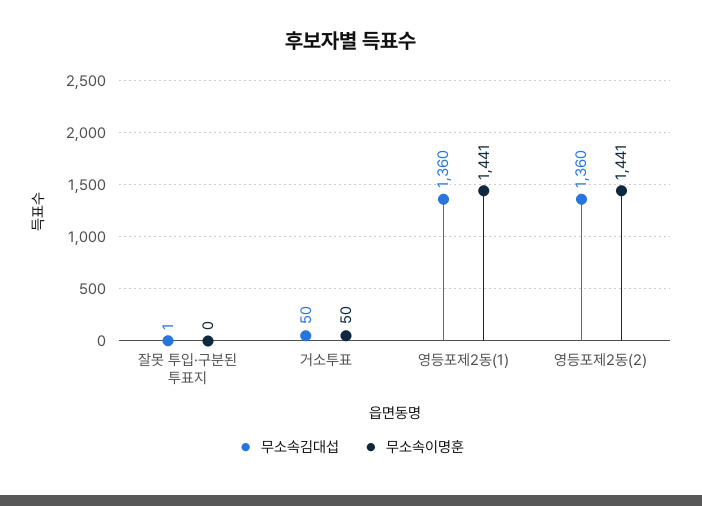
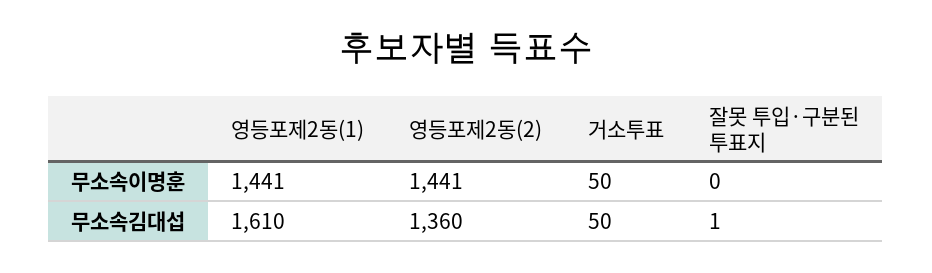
  {
    "무소속김대섭": {
      "잘못 투입·구분된 투표지": 1,
      "거소투표": 50,
-     "영등포제2동(1)": 1360,
+     "영등포제2동(1)": 1610,
      "영등포제2동(2)": 1360
    },
    "무소속이명훈": {
      "잘못 투입·구분된 투표지": 0,
      "거소투표": 50,
      "영등포제2동(1)": 1441,
      "영등포제2동(2)": 1441
    }
  }

